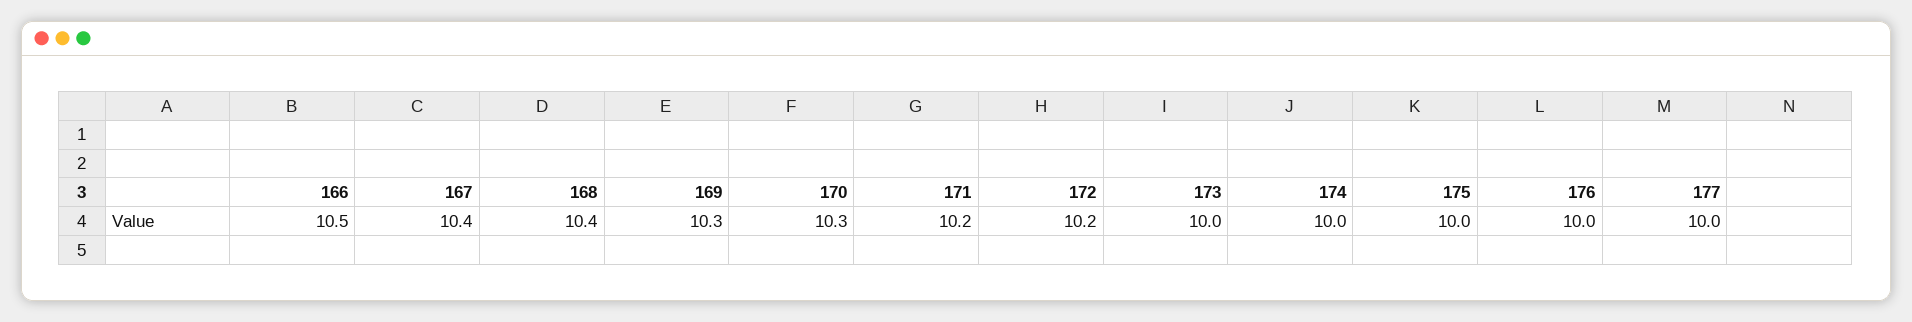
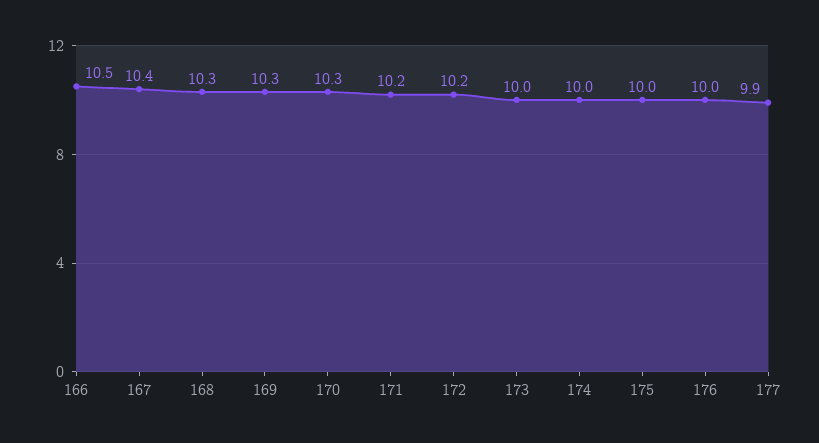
  {
    "166": 10.5,
    "167": 10.4,
-   "168": 10.4,
+   "168": 10.3,
    "169": 10.3,
    "170": 10.3,
    "171": 10.2,
    "172": 10.2,
    "173": 10,
    "174": 10,
    "175": 10,
    "176": 10,
-   "177": 10
+   "177": 9.9
  }

